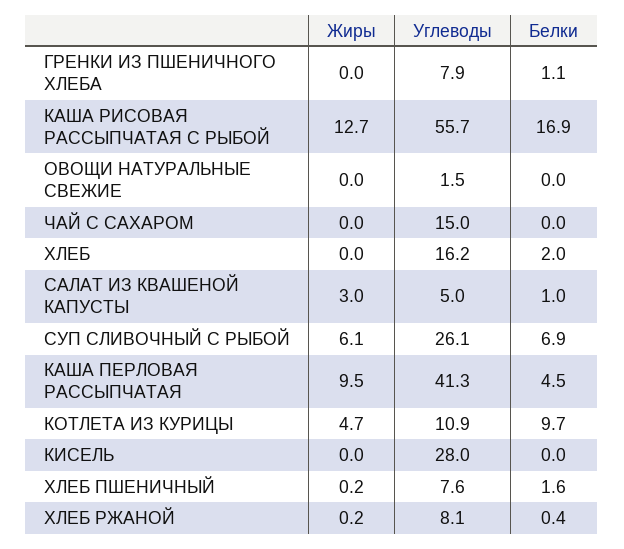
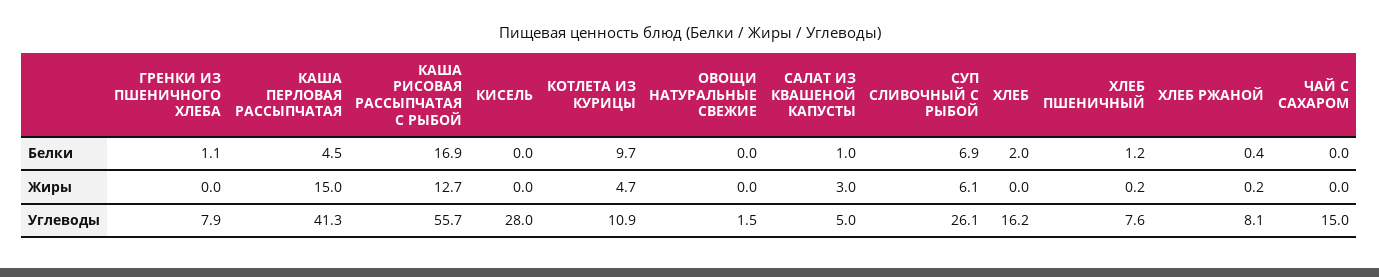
  {
    "Жиры": {
      "ГРЕНКИ ИЗ ПШЕНИЧНОГО ХЛЕБА": 0,
      "КАША РИСОВАЯ РАССЫПЧАТАЯ С РЫБОЙ": 12.7,
      "ОВОЩИ НАТУРАЛЬНЫЕ СВЕЖИЕ": 0,
      "ЧАЙ С САХАРОМ": 0,
      "ХЛЕБ": 0,
      "САЛАТ ИЗ КВАШЕНОЙ КАПУСТЫ": 3,
      "СУП СЛИВОЧНЫЙ С РЫБОЙ": 6.1,
-     "КАША ПЕРЛОВАЯ РАССЫПЧАТАЯ": 9.5,
+     "КАША ПЕРЛОВАЯ РАССЫПЧАТАЯ": 15,
      "КОТЛЕТА ИЗ КУРИЦЫ": 4.7,
      "КИСЕЛЬ": 0,
      "ХЛЕБ ПШЕНИЧНЫЙ": 0.2,
      "ХЛЕБ РЖАНОЙ": 0.2
    },
    "Углеводы": {
      "ГРЕНКИ ИЗ ПШЕНИЧНОГО ХЛЕБА": 7.9,
      "КАША РИСОВАЯ РАССЫПЧАТАЯ С РЫБОЙ": 55.7,
      "ОВОЩИ НАТУРАЛЬНЫЕ СВЕЖИЕ": 1.5,
      "ЧАЙ С САХАРОМ": 15,
      "ХЛЕБ": 16.2,
      "САЛАТ ИЗ КВАШЕНОЙ КАПУСТЫ": 5,
      "СУП СЛИВОЧНЫЙ С РЫБОЙ": 26.1,
      "КАША ПЕРЛОВАЯ РАССЫПЧАТАЯ": 41.3,
      "КОТЛЕТА ИЗ КУРИЦЫ": 10.9,
      "КИСЕЛЬ": 28,
      "ХЛЕБ ПШЕНИЧНЫЙ": 7.6,
      "ХЛЕБ РЖАНОЙ": 8.1
    },
    "Белки": {
      "ГРЕНКИ ИЗ ПШЕНИЧНОГО ХЛЕБА": 1.1,
      "КАША РИСОВАЯ РАССЫПЧАТАЯ С РЫБОЙ": 16.9,
      "ОВОЩИ НАТУРАЛЬНЫЕ СВЕЖИЕ": 0,
      "ЧАЙ С САХАРОМ": 0,
      "ХЛЕБ": 2,
      "САЛАТ ИЗ КВАШЕНОЙ КАПУСТЫ": 1,
      "СУП СЛИВОЧНЫЙ С РЫБОЙ": 6.9,
      "КАША ПЕРЛОВАЯ РАССЫПЧАТАЯ": 4.5,
      "КОТЛЕТА ИЗ КУРИЦЫ": 9.7,
      "КИСЕЛЬ": 0,
-     "ХЛЕБ ПШЕНИЧНЫЙ": 1.6,
+     "ХЛЕБ ПШЕНИЧНЫЙ": 1.2,
      "ХЛЕБ РЖАНОЙ": 0.4
    }
  }

